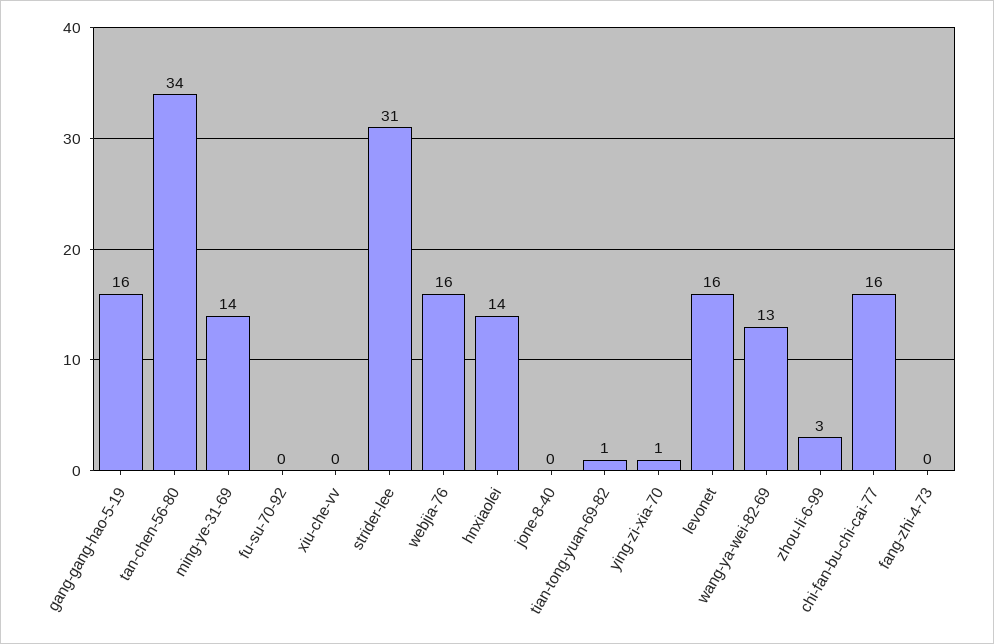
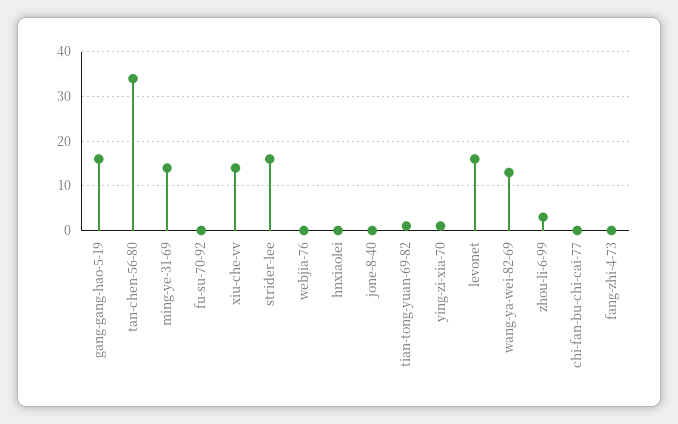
  {
    "gang-gang-hao-5-19": 16,
    "tan-chen-56-80": 34,
    "ming-ye-31-69": 14,
    "fu-su-70-92": 0,
-   "xiu-che-vv": 0,
+   "xiu-che-vv": 15,
-   "strider-lee": 31,
+   "strider-lee": 15,
-   "webjia-76": 16,
+   "webjia-76": 0,
-   "hnxiaolei": 14,
+   "hnxiaolei": 0,
    "jone-8-40": 0,
    "tian-tong-yuan-69-82": 1,
    "ying-zi-xia-70": 1,
    "levonet": 16,
    "wang-ya-wei-82-69": 13,
    "zhou-li-6-99": 3,
-   "chi-fan-bu-chi-cai-77": 16,
+   "chi-fan-bu-chi-cai-77": 0,
    "fang-zhi-4-73": 0
  }

